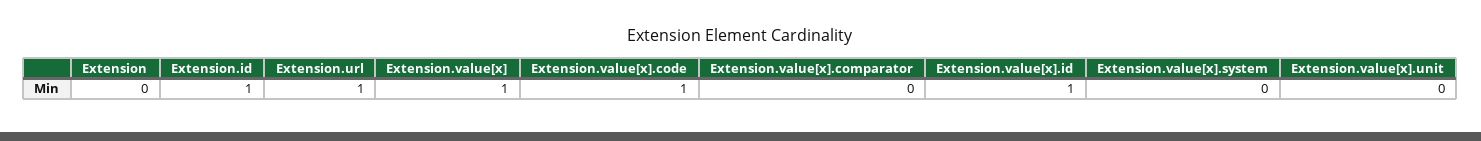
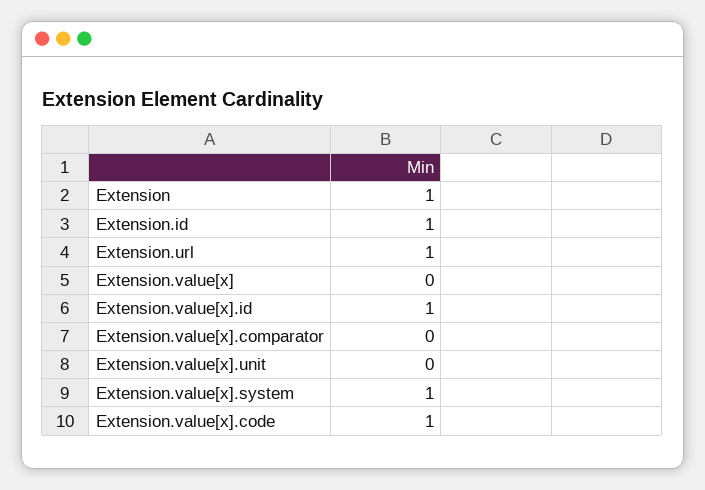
  {
-   "Extension": 0,
+   "Extension": 1,
    "Extension.id": 1,
    "Extension.url": 1,
-   "Extension.value[x]": 1,
+   "Extension.value[x]": 0,
    "Extension.value[x].code": 1,
    "Extension.value[x].comparator": 0,
    "Extension.value[x].id": 1,
-   "Extension.value[x].system": 0,
+   "Extension.value[x].system": 1,
    "Extension.value[x].unit": 0
  }

